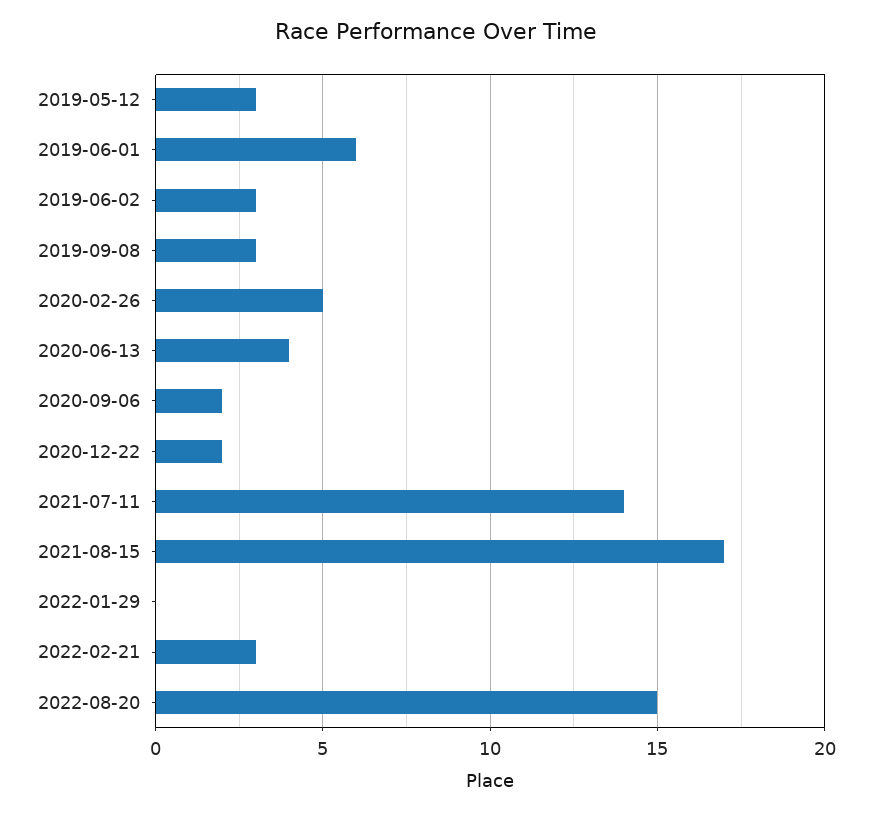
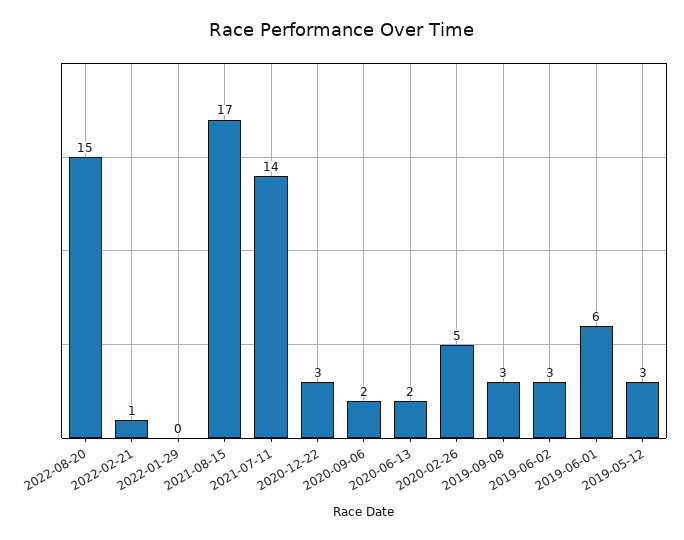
  {
    "2019-05-12": 3,
    "2019-06-01": 6,
    "2019-06-02": 3,
    "2019-09-08": 3,
    "2020-02-26": 5,
-   "2020-06-13": 4,
+   "2020-06-13": 2,
    "2020-09-06": 2,
-   "2020-12-22": 2,
+   "2020-12-22": 3,
    "2021-07-11": 14,
    "2021-08-15": 17,
    "2022-01-29": 0,
-   "2022-02-21": 3,
+   "2022-02-21": 1,
    "2022-08-20": 15
  }

